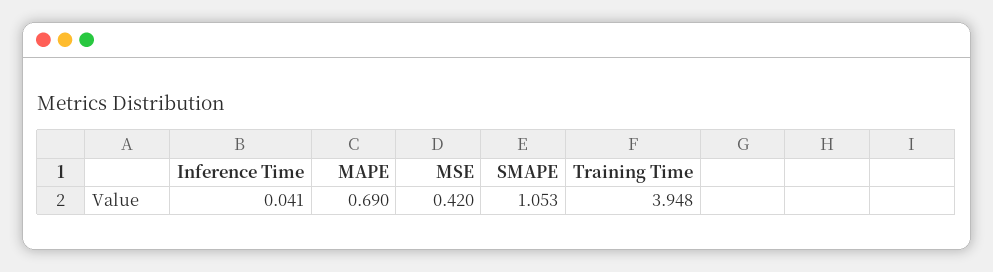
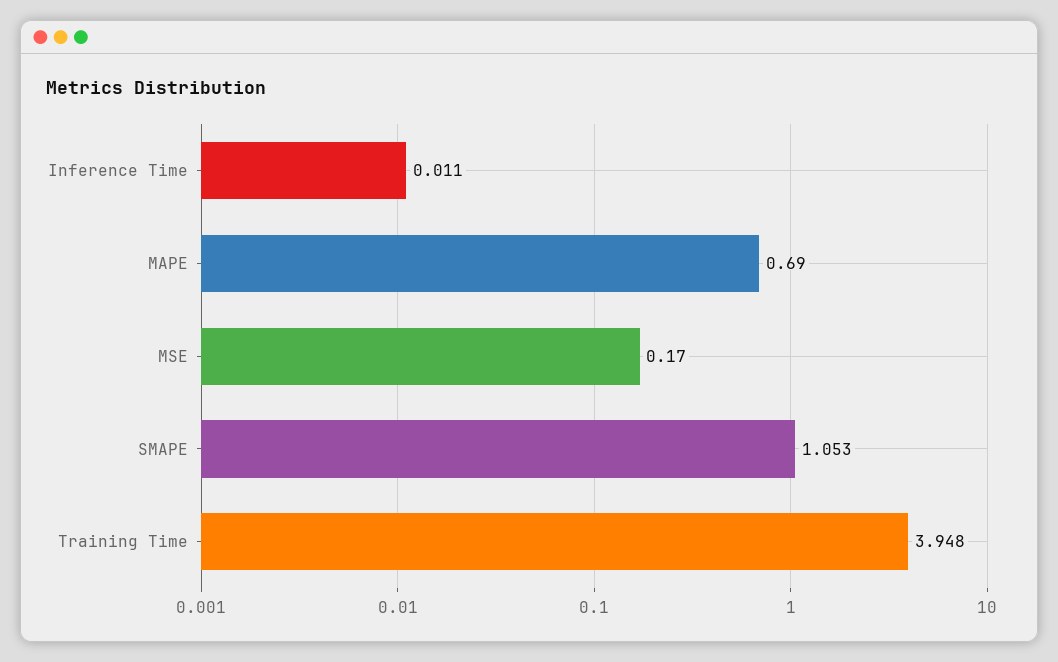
  {
-   "Inference Time": 0.041,
+   "Inference Time": 0.011,
    "MAPE": 0.69,
-   "MSE": 0.42,
+   "MSE": 0.17,
    "SMAPE": 1.053,
    "Training Time": 3.948
  }

